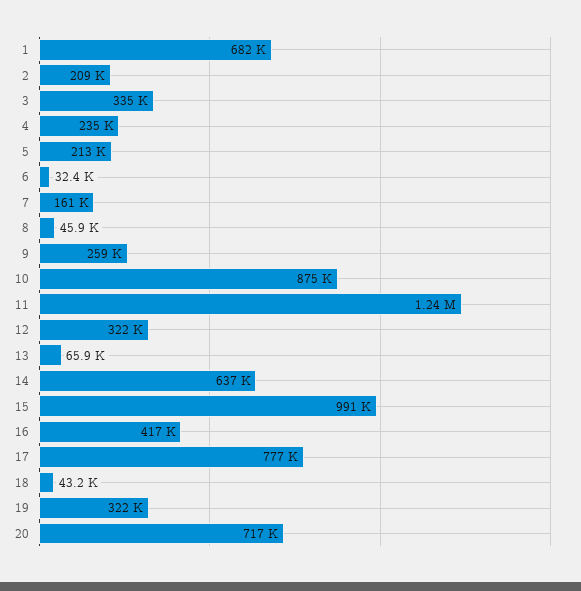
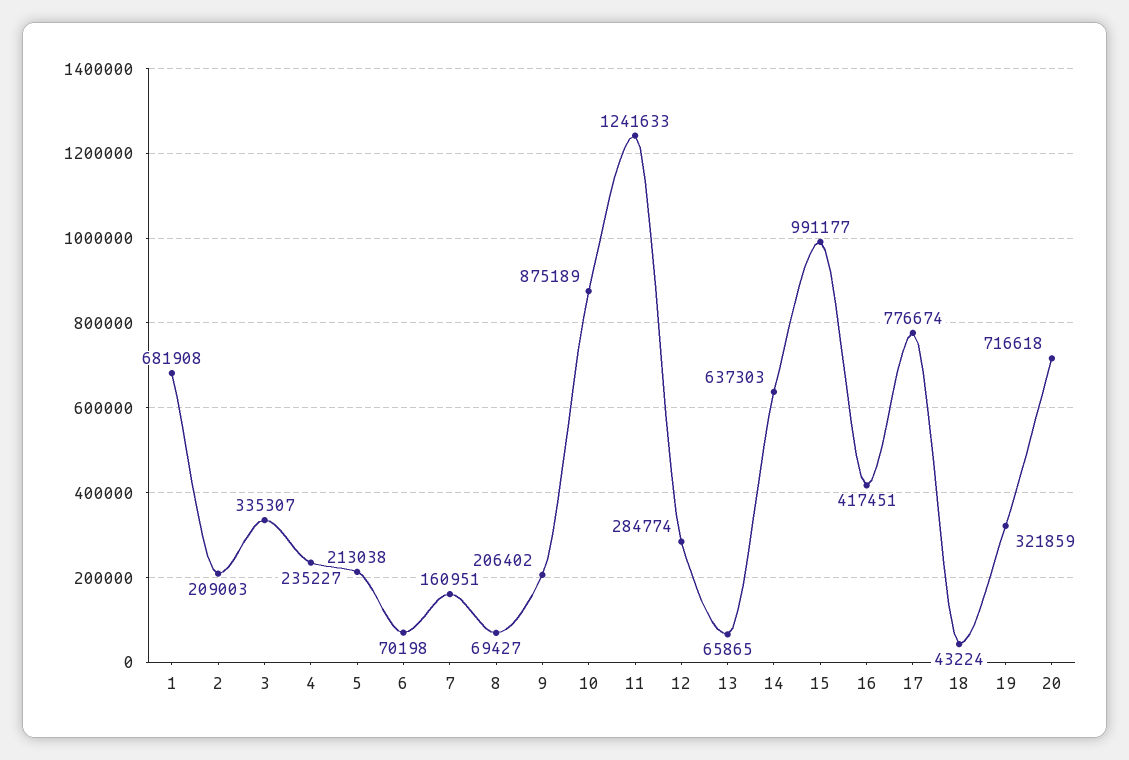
  {
    "1": 681908,
    "2": 209003,
    "3": 335307,
    "4": 235227,
    "5": 213038,
-   "6": 32400,
+   "6": 70198,
    "7": 160951,
-   "8": 45900,
+   "8": 69427,
-   "9": 259000,
+   "9": 206402,
    "10": 875189,
    "11": 1241633,
-   "12": 322000,
+   "12": 284774,
    "13": 65865,
    "14": 637303,
    "15": 991177,
    "16": 417451,
    "17": 776674,
    "18": 43224,
    "19": 321859,
    "20": 716618
  }

